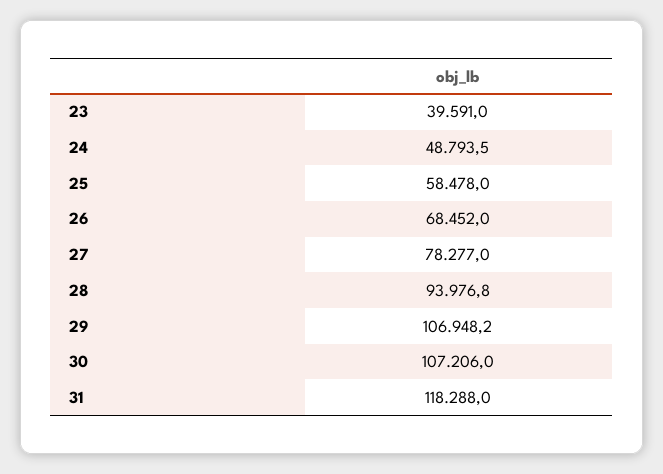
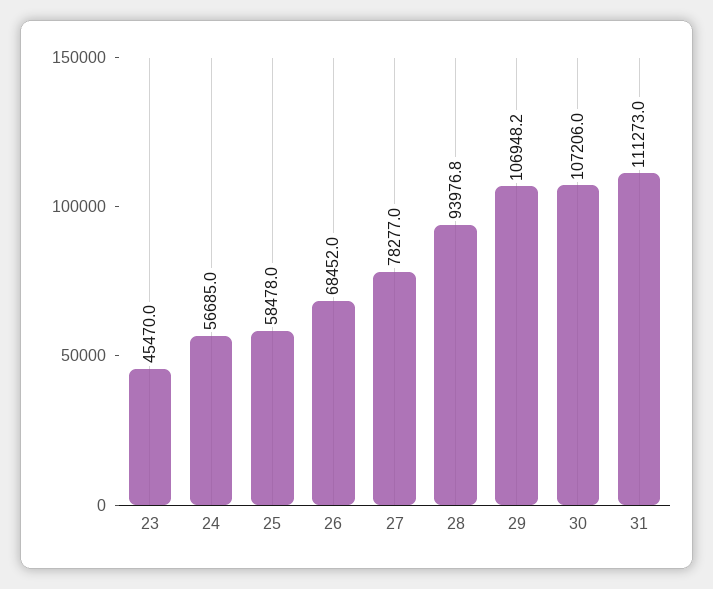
  {
-   "23": 39591,
+   "23": 45470,
-   "24": 48793.5,
+   "24": 56685,
    "25": 58478,
    "26": 68452,
    "27": 78277,
    "28": 93976.8,
    "29": 106948.2,
    "30": 107206,
-   "31": 118288
+   "31": 111273
  }

